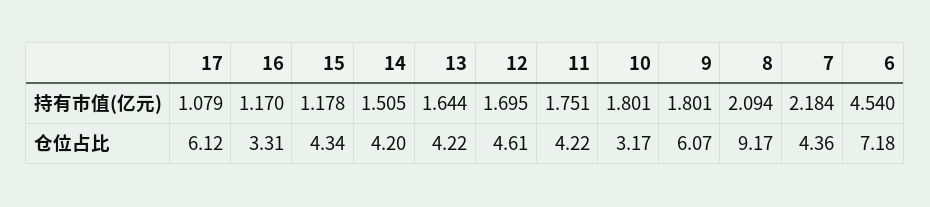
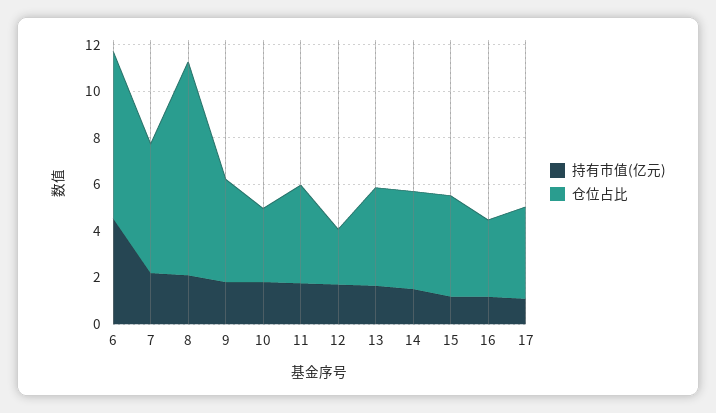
  {
    "持有市值(亿元)": {
      "17": 1.079,
      "16": 1.17,
      "15": 1.178,
      "14": 1.505,
      "13": 1.644,
      "12": 1.695,
      "11": 1.751,
      "10": 1.801,
      "9": 1.801,
      "8": 2.094,
      "7": 2.184,
      "6": 4.54
    },
    "仓位占比": {
-     "17": 6.12,
+     "17": 4,
      "16": 3.31,
      "15": 4.34,
      "14": 4.2,
      "13": 4.22,
-     "12": 4.61,
+     "12": 2.5,
      "11": 4.22,
      "10": 3.17,
-     "9": 6.07,
+     "9": 4.5,
      "8": 9.17,
-     "7": 4.36,
+     "7": 5.5,
      "6": 7.18
    }
  }

